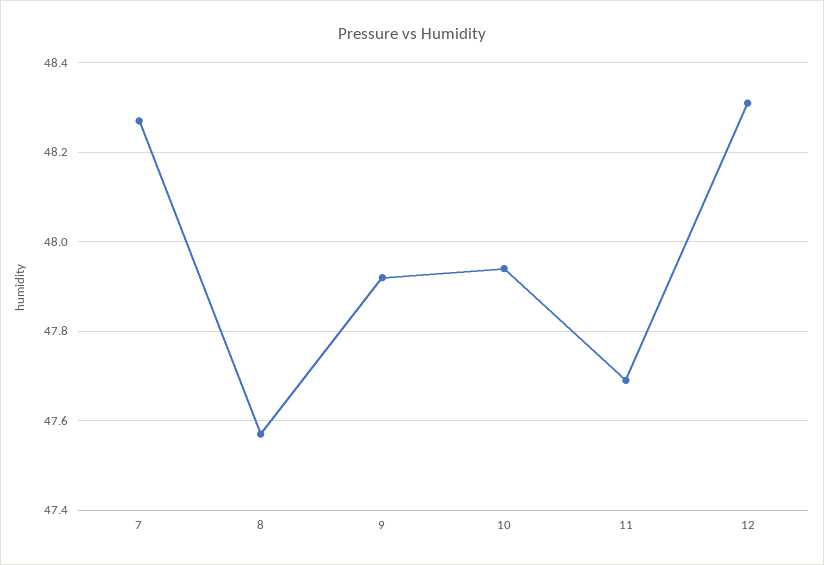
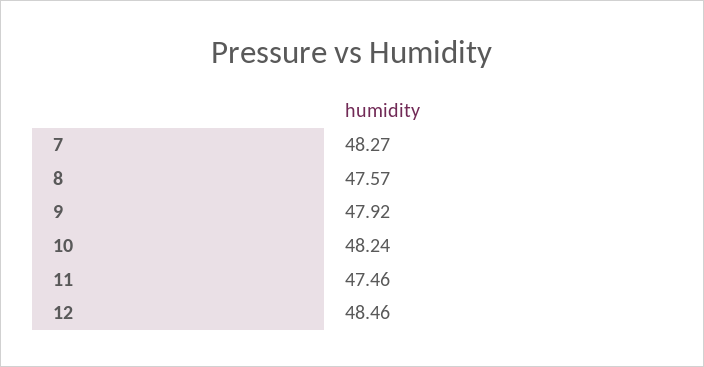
  {
    "7": 48.27,
    "8": 47.57,
    "9": 47.92,
-   "10": 47.95,
+   "10": 48.24,
-   "11": 47.7,
+   "11": 47.46,
-   "12": 48.3
+   "12": 48.46
  }

